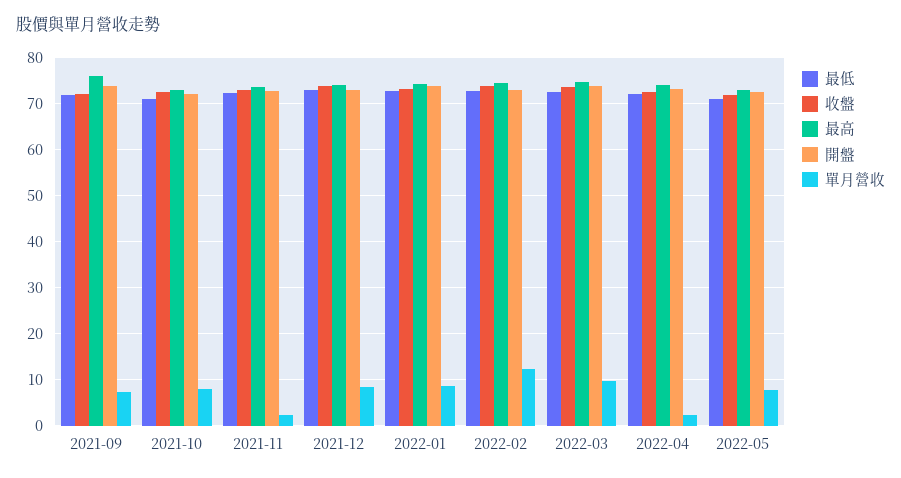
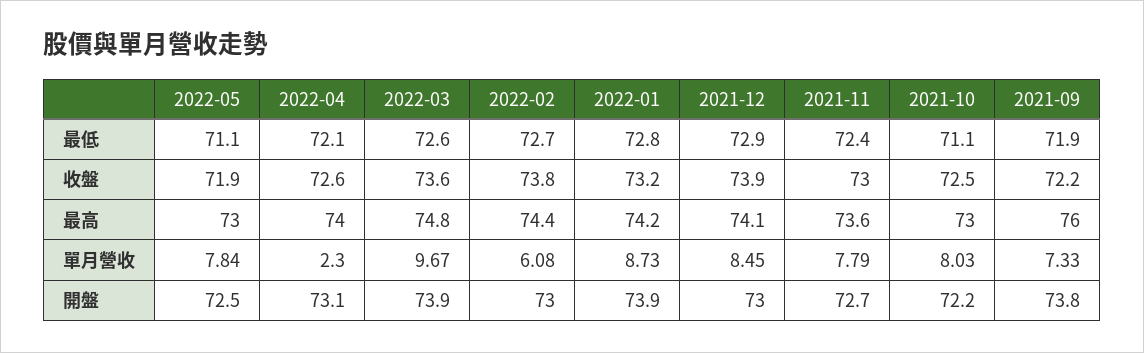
  {
    "最低": {
      "2021-09": 71.9,
      "2021-10": 71.1,
      "2021-11": 72.4,
      "2021-12": 72.9,
      "2022-01": 72.8,
      "2022-02": 72.7,
      "2022-03": 72.6,
      "2022-04": 72.1,
      "2022-05": 71.1
    },
    "收盤": {
      "2021-09": 72.2,
      "2021-10": 72.5,
      "2021-11": 73,
      "2021-12": 73.9,
      "2022-01": 73.2,
      "2022-02": 73.8,
      "2022-03": 73.6,
      "2022-04": 72.6,
      "2022-05": 71.9
    },
    "最高": {
      "2021-09": 76,
      "2021-10": 73,
      "2021-11": 73.6,
      "2021-12": 74.1,
      "2022-01": 74.2,
      "2022-02": 74.4,
      "2022-03": 74.8,
      "2022-04": 74,
      "2022-05": 73
    },
    "開盤": {
      "2021-09": 73.8,
      "2021-10": 72.2,
      "2021-11": 72.7,
      "2021-12": 73,
      "2022-01": 73.9,
      "2022-02": 73,
      "2022-03": 73.9,
      "2022-04": 73.1,
      "2022-05": 72.5
    },
    "單月營收": {
      "2021-09": 7.33,
      "2021-10": 8.03,
-     "2021-11": 2,
+     "2021-11": 7.79,
      "2021-12": 8.45,
      "2022-01": 8.73,
-     "2022-02": 12,
+     "2022-02": 6.08,
      "2022-03": 9.67,
      "2022-04": 2.3,
      "2022-05": 7.84
    }
  }

